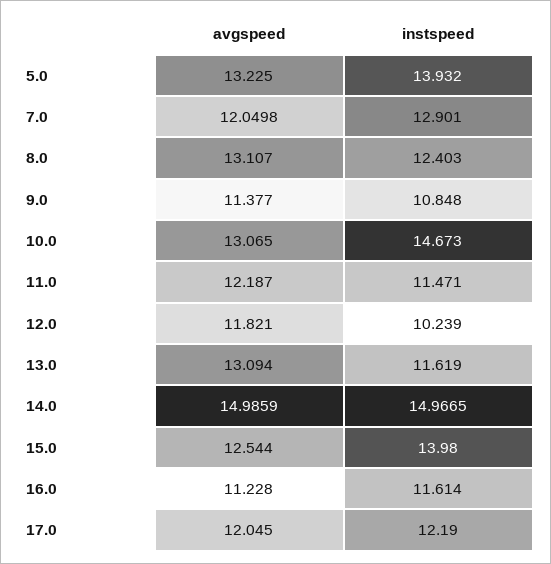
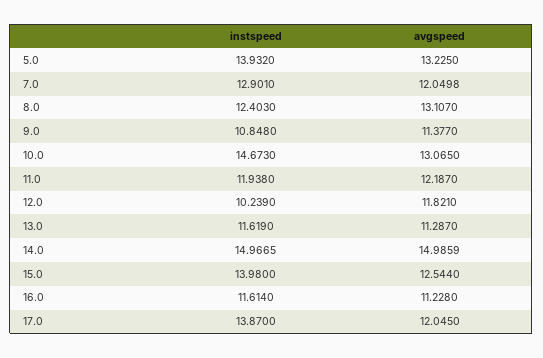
  {
    "avgspeed": {
      "5.0": 13.225,
      "7.0": 12.0498,
      "8.0": 13.107,
      "9.0": 11.377,
      "10.0": 13.065,
      "11.0": 12.187,
      "12.0": 11.821,
-     "13.0": 13.094,
+     "13.0": 11.287,
      "14.0": 14.9859,
      "15.0": 12.544,
      "16.0": 11.228,
      "17.0": 12.045
    },
    "instspeed": {
      "5.0": 13.932,
      "7.0": 12.901,
      "8.0": 12.403,
      "9.0": 10.848,
      "10.0": 14.673,
-     "11.0": 11.471,
+     "11.0": 11.938,
      "12.0": 10.239,
      "13.0": 11.619,
      "14.0": 14.9665,
      "15.0": 13.98,
      "16.0": 11.614,
-     "17.0": 12.19
+     "17.0": 13.87
    }
  }

